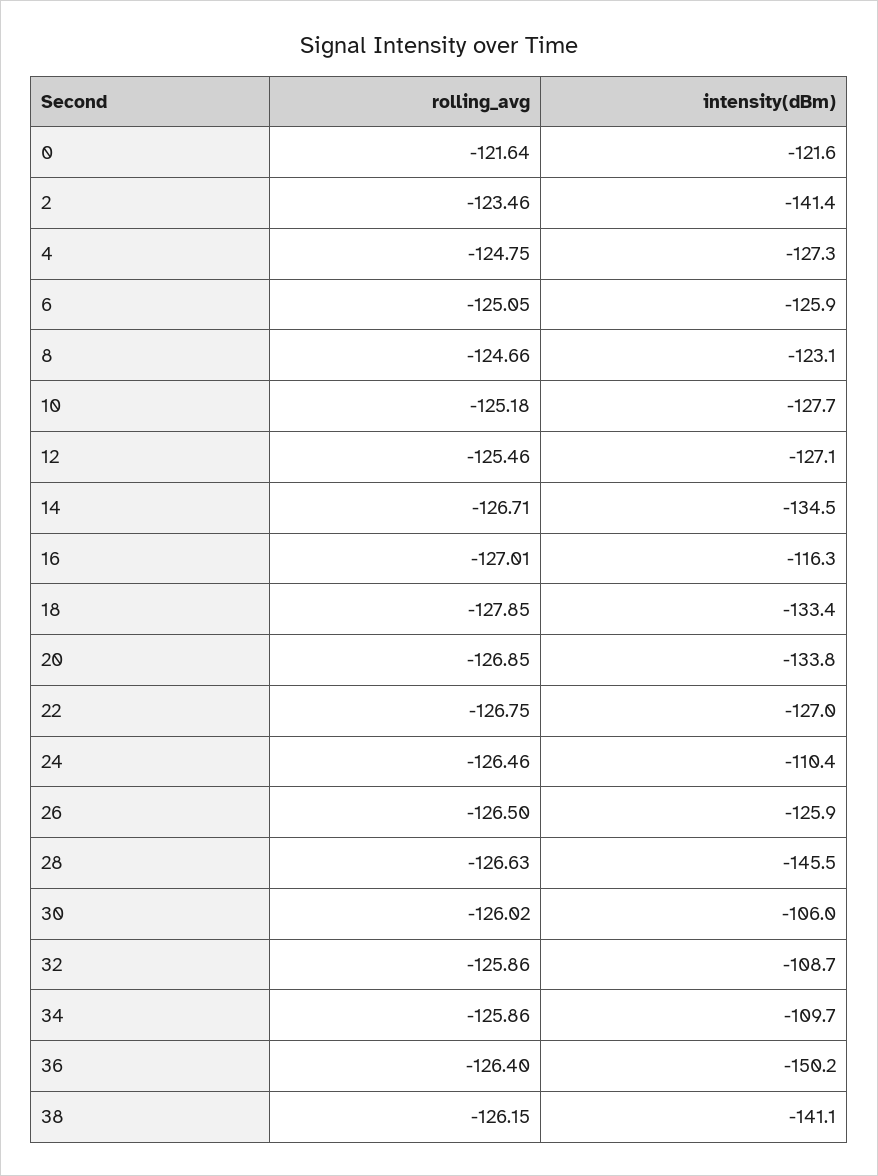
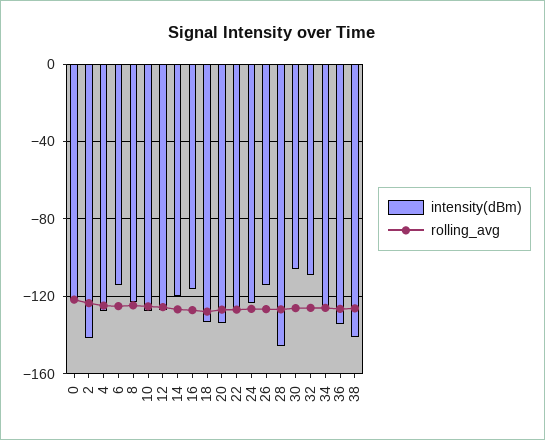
  {
    "rolling_avg": {
      "0": -121.64,
      "2": -123.46,
      "4": -124.75,
      "6": -125.05,
      "8": -124.66,
      "10": -125.18,
      "12": -125.46,
      "14": -126.71,
      "16": -127.01,
      "18": -127.85,
      "20": -126.85,
      "22": -126.75,
      "24": -126.46,
      "26": -126.5,
      "28": -126.63,
      "30": -126.02,
      "32": -125.86,
      "34": -125.86,
      "36": -126.4,
      "38": -126.15
    },
    "intensity(dBm)": {
      "0": -121.6,
      "2": -141.4,
      "4": -127.3,
-     "6": -125.9,
+     "6": -115,
      "8": -123.1,
      "10": -127.7,
      "12": -127.1,
-     "14": -134.5,
+     "14": -120,
      "16": -116.3,
      "18": -133.4,
      "20": -133.8,
      "22": -127,
-     "24": -110.4,
+     "24": -125,
-     "26": -125.9,
+     "26": -115,
      "28": -145.5,
      "30": -106,
      "32": -108.7,
-     "34": -109.7,
+     "34": -125,
-     "36": -150.2,
+     "36": -135,
      "38": -141.1
    }
  }

